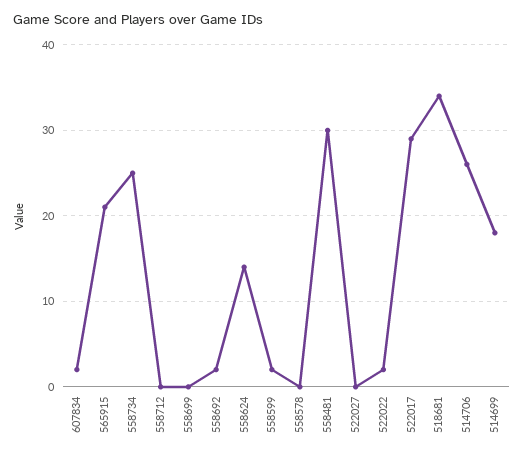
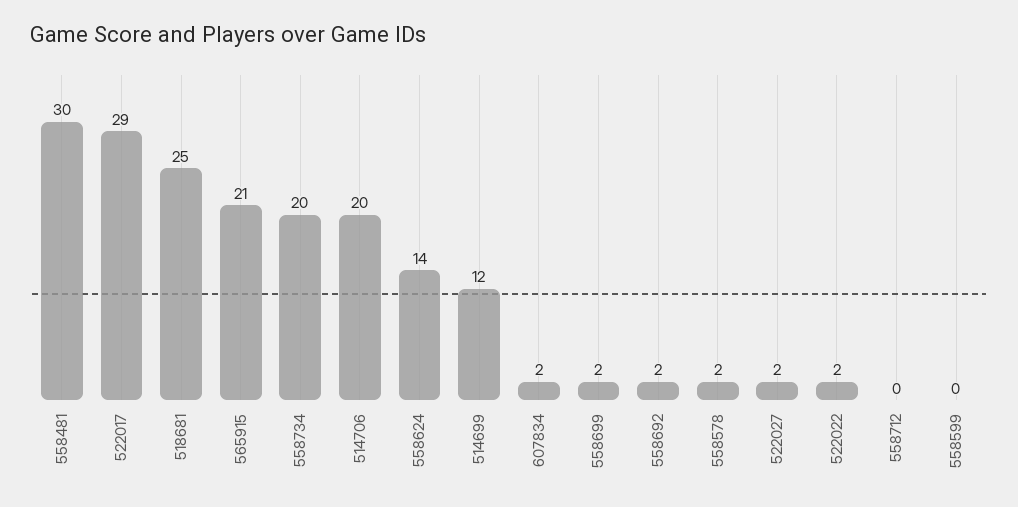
  {
    "607834": 2,
    "565915": 21,
-   "558734": 25,
+   "558734": 20,
    "558712": 0,
-   "558699": 0,
+   "558699": 2,
    "558692": 2,
    "558624": 14,
-   "558599": 2,
+   "558599": 0,
-   "558578": 0,
+   "558578": 2,
    "558481": 30,
-   "522027": 0,
+   "522027": 2,
    "522022": 2,
    "522017": 29,
-   "518681": 34,
+   "518681": 25,
-   "514706": 26,
+   "514706": 20,
-   "514699": 18
+   "514699": 12
  }

